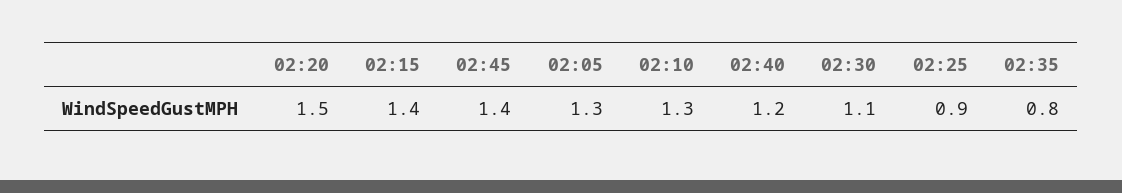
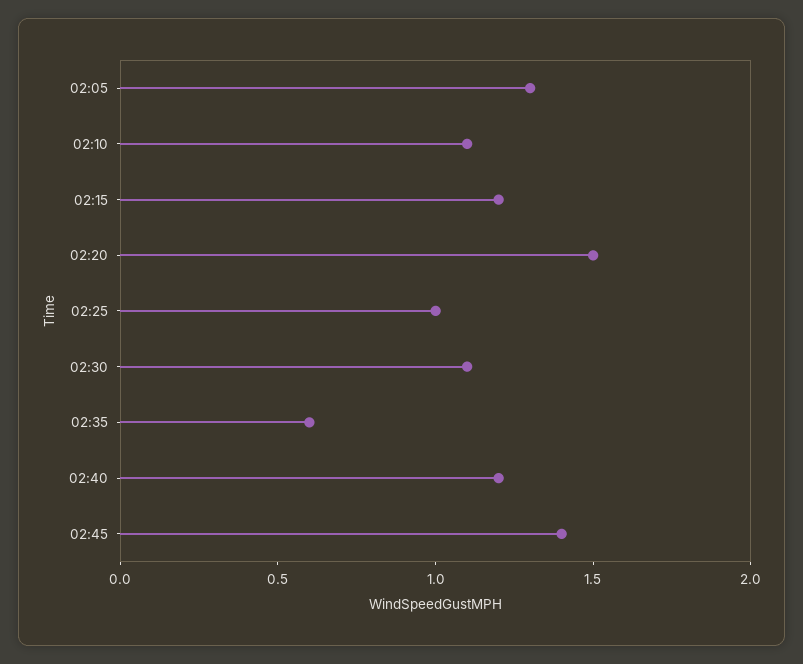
  {
    "02:20": 1.5,
-   "02:15": 1.4,
+   "02:15": 1.2,
    "02:45": 1.4,
    "02:05": 1.3,
-   "02:10": 1.3,
+   "02:10": 1.1,
    "02:40": 1.2,
    "02:30": 1.1,
-   "02:25": 0.9,
+   "02:25": 1,
-   "02:35": 0.8
+   "02:35": 0.6
  }

